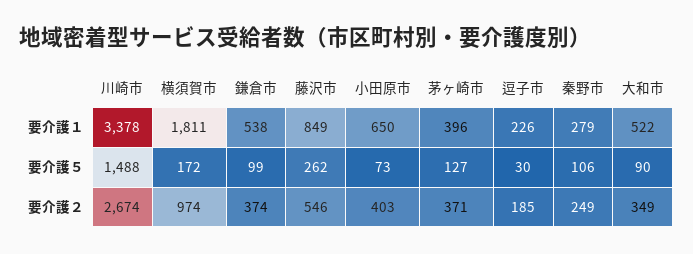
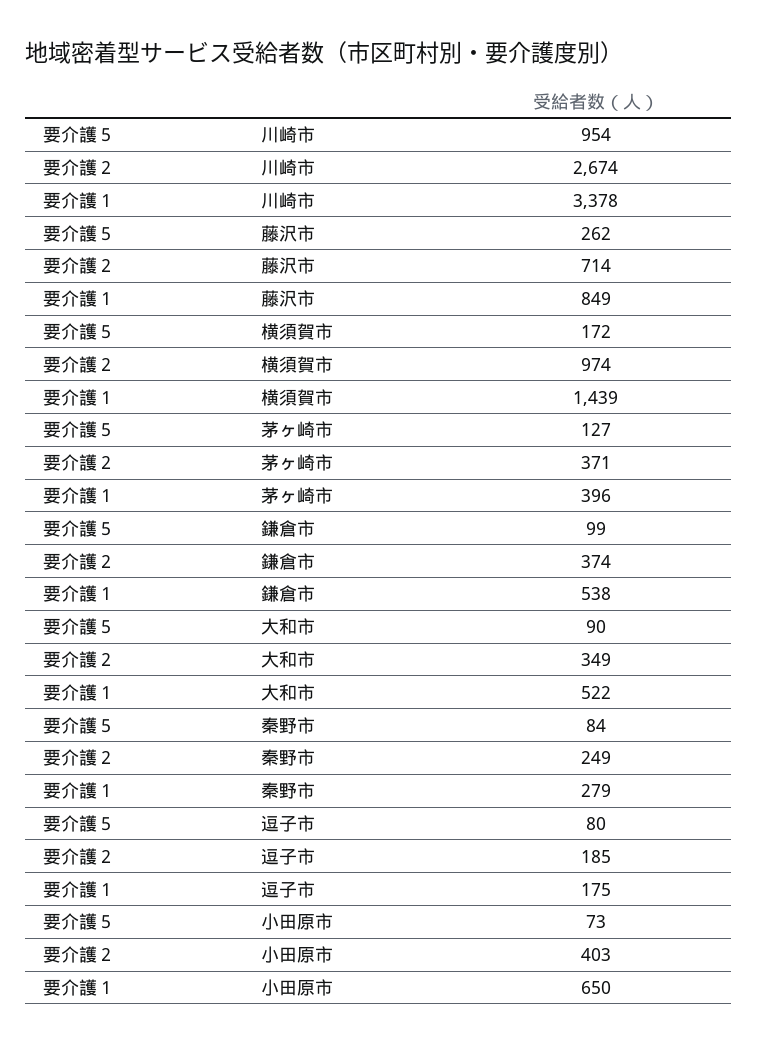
  {
    "川崎市": {
      "要介護１": 3378,
-     "要介護５": 1488,
+     "要介護５": 954,
      "要介護２": 2674
    },
    "横須賀市": {
-     "要介護１": 1811,
+     "要介護１": 1439,
      "要介護５": 172,
      "要介護２": 974
    },
    "鎌倉市": {
      "要介護１": 538,
      "要介護５": 99,
      "要介護２": 374
    },
    "藤沢市": {
      "要介護１": 849,
      "要介護５": 262,
-     "要介護２": 546
+     "要介護２": 714
    },
    "小田原市": {
      "要介護１": 650,
      "要介護５": 73,
      "要介護２": 403
    },
    "茅ヶ崎市": {
      "要介護１": 396,
      "要介護５": 127,
      "要介護２": 371
    },
    "逗子市": {
-     "要介護１": 226,
+     "要介護１": 175,
-     "要介護５": 30,
+     "要介護５": 80,
      "要介護２": 185
    },
    "秦野市": {
      "要介護１": 279,
-     "要介護５": 106,
+     "要介護５": 84,
      "要介護２": 249
    },
    "大和市": {
      "要介護１": 522,
      "要介護５": 90,
      "要介護２": 349
    }
  }

